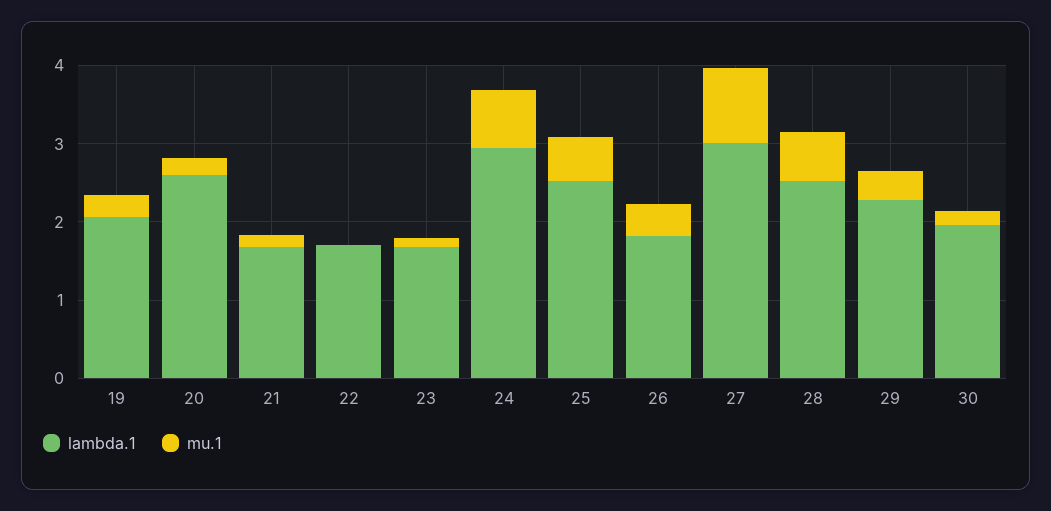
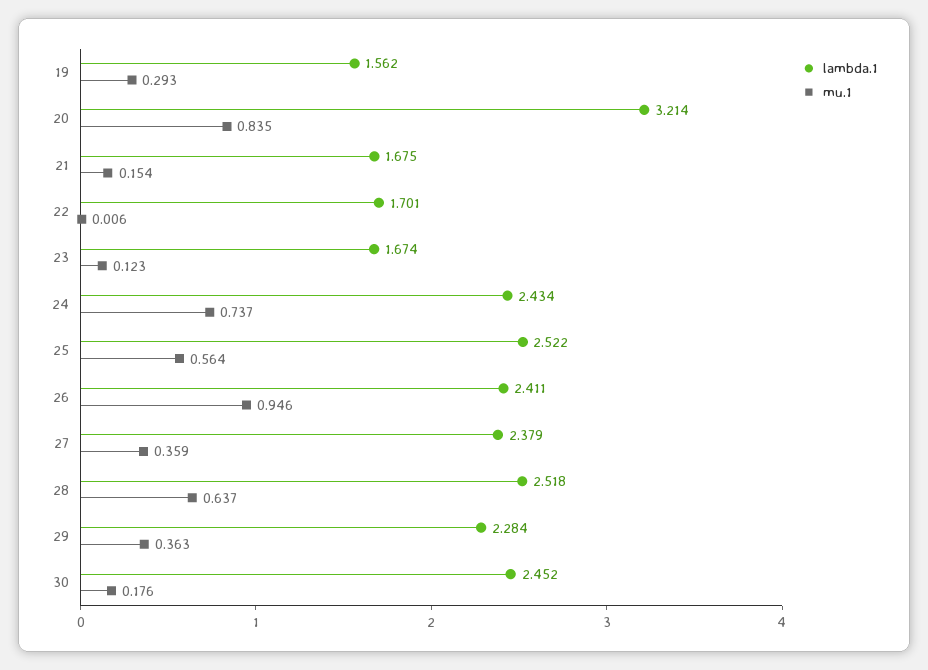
  {
    "lambda.1": {
-     "19": 2,
+     "19": 1.562,
-     "20": 2.6,
+     "20": 3.214,
      "21": 1.675,
      "22": 1.701,
      "23": 1.674,
-     "24": 3,
+     "24": 2.434,
      "25": 2.522,
-     "26": 1.8,
+     "26": 2.411,
-     "27": 3,
+     "27": 2.379,
      "28": 2.518,
      "29": 2.284,
-     "30": 2
+     "30": 2.452
    },
    "mu.1": {
      "19": 0.293,
-     "20": 0.2,
+     "20": 0.835,
      "21": 0.154,
      "22": 0.006,
      "23": 0.123,
      "24": 0.737,
      "25": 0.564,
-     "26": 0.4,
+     "26": 0.946,
-     "27": 1,
+     "27": 0.359,
      "28": 0.637,
      "29": 0.363,
      "30": 0.176
    }
  }

